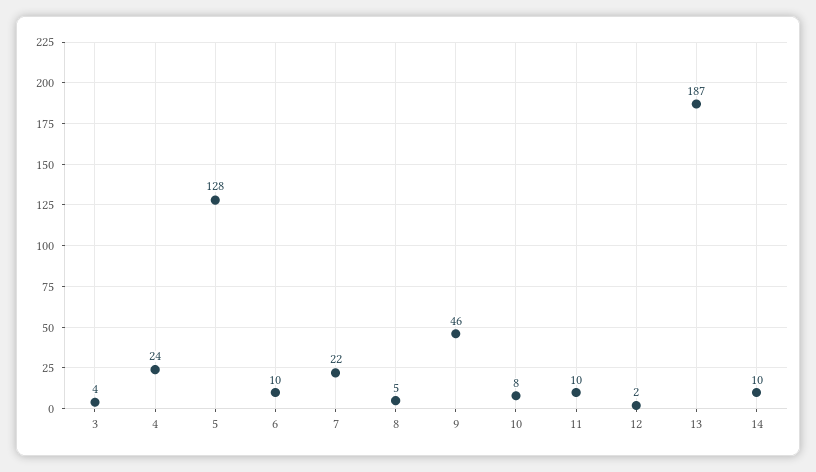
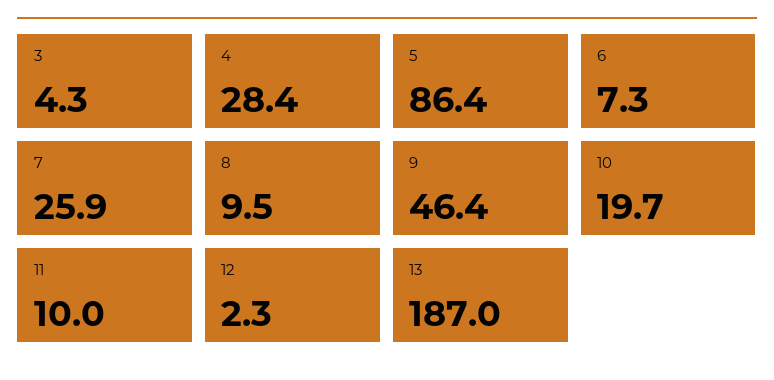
  {
    "3": 4.3,
-   "4": 24,
+   "4": 28.4,
-   "5": 128,
+   "5": 86.4,
-   "6": 10,
+   "6": 7.3,
-   "7": 22,
+   "7": 25.9,
-   "8": 5,
+   "8": 9.5,
    "9": 46.4,
-   "10": 8,
+   "10": 19.7,
    "11": 10,
    "12": 2.3,
-   "13": 187,
+   "13": 187
-   "14": 10
  }

